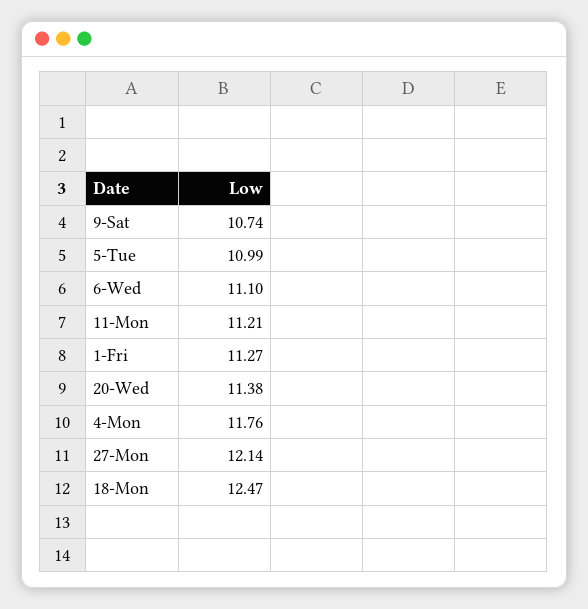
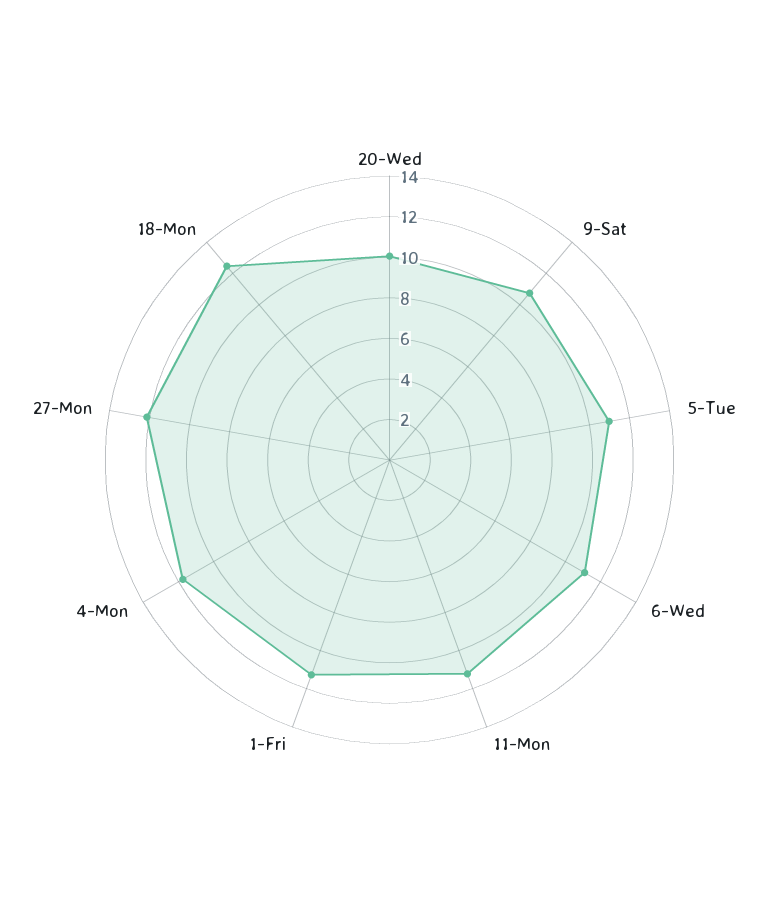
  {
    "9-Sat": 10.74,
    "5-Tue": 10.99,
    "6-Wed": 11.1,
    "11-Mon": 11.21,
    "1-Fri": 11.27,
-   "20-Wed": 11.38,
+   "20-Wed": 10,
    "4-Mon": 11.76,
    "27-Mon": 12.14,
    "18-Mon": 12.47
  }

